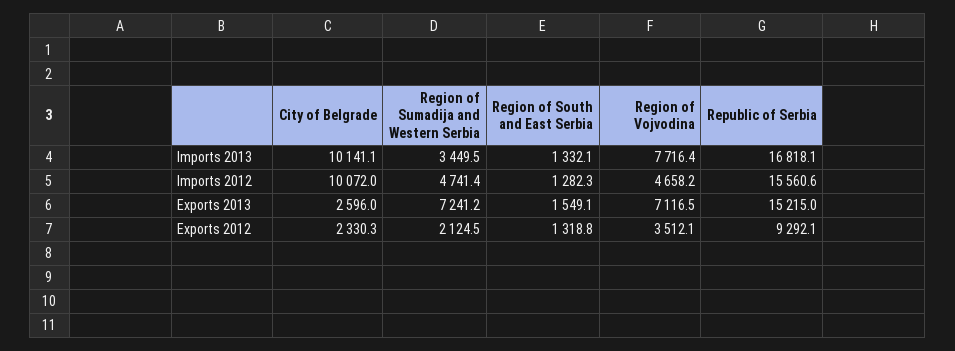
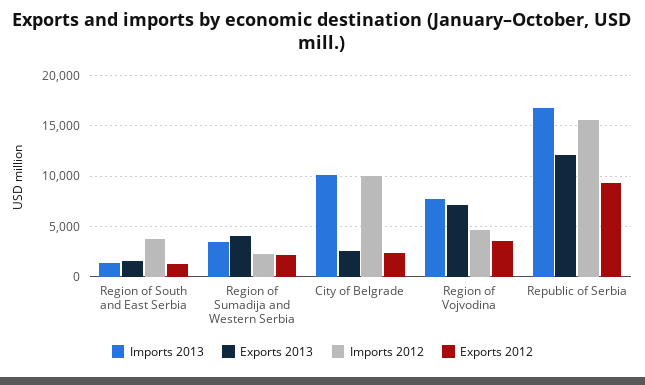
  {
    "Imports 2013": {
      "City of Belgrade": 10141.1,
      "Region of Sumadija and Western Serbia": 3449.5,
      "Region of South and East Serbia": 1332.1,
      "Region of Vojvodina": 7716.4,
      "Republic of Serbia": 16818.1
    },
    "Imports 2012": {
      "City of Belgrade": 10072,
-     "Region of Sumadija and Western Serbia": 4741.4,
+     "Region of Sumadija and Western Serbia": 2000,
-     "Region of South and East Serbia": 1282.3,
+     "Region of South and East Serbia": 4000,
      "Region of Vojvodina": 4658.2,
      "Republic of Serbia": 15560.6
    },
    "Exports 2013": {
      "City of Belgrade": 2596,
-     "Region of Sumadija and Western Serbia": 7241.2,
+     "Region of Sumadija and Western Serbia": 4000,
      "Region of South and East Serbia": 1549.1,
      "Region of Vojvodina": 7116.5,
-     "Republic of Serbia": 15215
+     "Republic of Serbia": 12000
    },
    "Exports 2012": {
      "City of Belgrade": 2330.3,
      "Region of Sumadija and Western Serbia": 2124.5,
      "Region of South and East Serbia": 1318.8,
      "Region of Vojvodina": 3512.1,
      "Republic of Serbia": 9292.1
    }
  }

